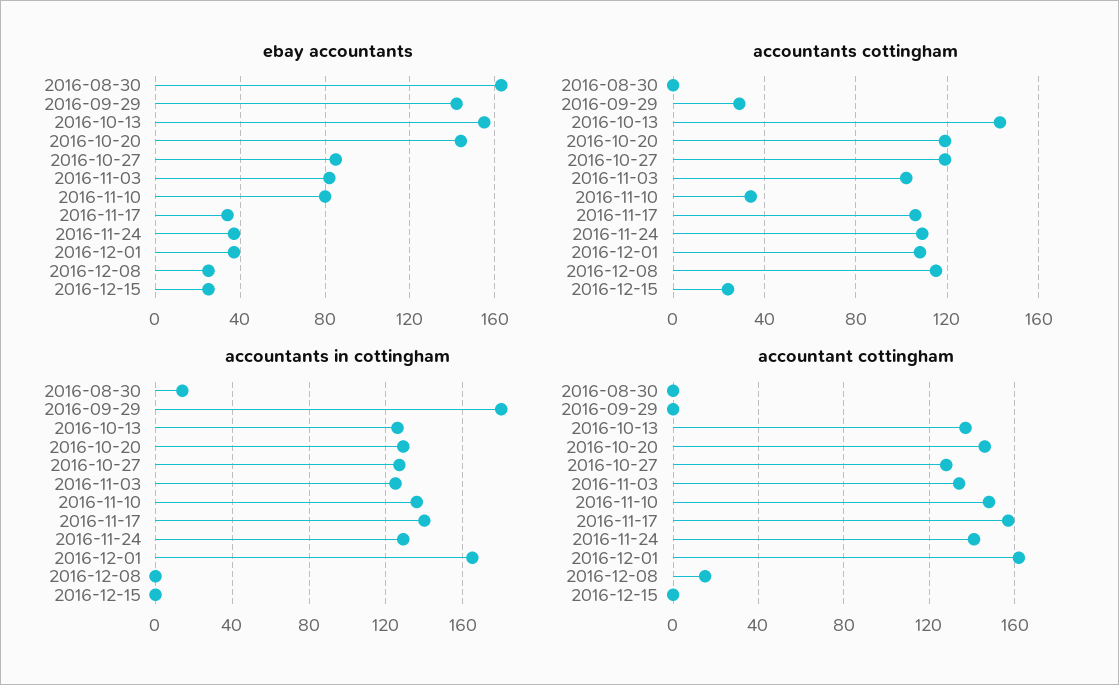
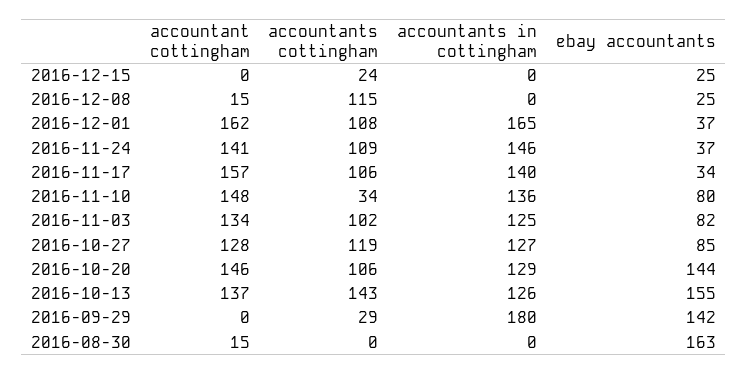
  {
    "ebay accountants": {
      "2016-08-30": 163,
      "2016-09-29": 142,
      "2016-10-13": 155,
      "2016-10-20": 144,
      "2016-10-27": 85,
      "2016-11-03": 82,
      "2016-11-10": 80,
      "2016-11-17": 34,
      "2016-11-24": 37,
      "2016-12-01": 37,
      "2016-12-08": 25,
      "2016-12-15": 25
    },
    "accountants cottingham": {
      "2016-08-30": 0,
      "2016-09-29": 29,
      "2016-10-13": 143,
-     "2016-10-20": 120,
+     "2016-10-20": 106,
      "2016-10-27": 119,
      "2016-11-03": 102,
      "2016-11-10": 34,
      "2016-11-17": 106,
      "2016-11-24": 109,
      "2016-12-01": 108,
      "2016-12-08": 115,
      "2016-12-15": 24
    },
    "accountants in cottingham": {
-     "2016-08-30": 15,
+     "2016-08-30": 0,
      "2016-09-29": 180,
      "2016-10-13": 126,
      "2016-10-20": 129,
      "2016-10-27": 127,
      "2016-11-03": 125,
      "2016-11-10": 136,
      "2016-11-17": 140,
-     "2016-11-24": 130,
+     "2016-11-24": 146,
      "2016-12-01": 165,
      "2016-12-08": 0,
      "2016-12-15": 0
    },
    "accountant cottingham": {
-     "2016-08-30": 0,
+     "2016-08-30": 15,
      "2016-09-29": 0,
      "2016-10-13": 137,
      "2016-10-20": 146,
      "2016-10-27": 128,
      "2016-11-03": 134,
      "2016-11-10": 148,
      "2016-11-17": 157,
      "2016-11-24": 141,
      "2016-12-01": 162,
      "2016-12-08": 15,
      "2016-12-15": 0
    }
  }

